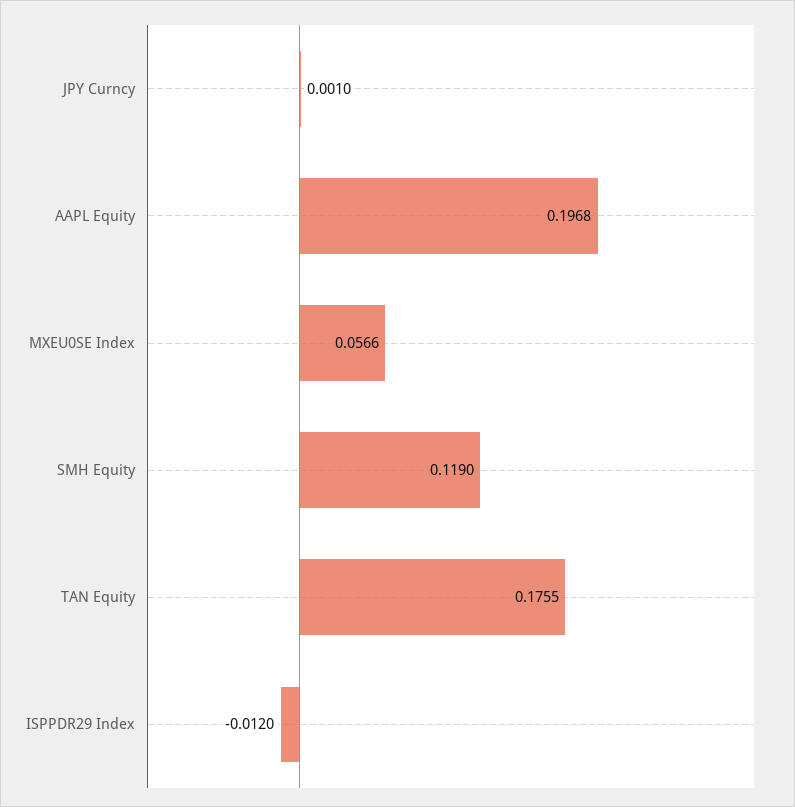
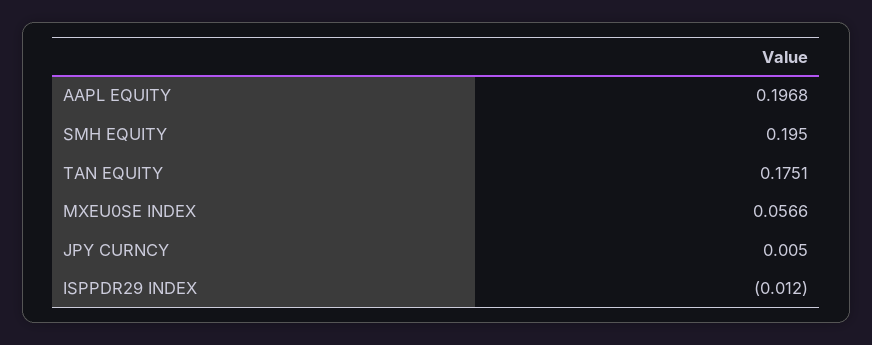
  {
-   "JPY Curncy": 0.001,
+   "JPY Curncy": 0.005,
    "AAPL Equity": 0.1968,
    "MXEU0SE Index": 0.0566,
-   "SMH Equity": 0.119,
+   "SMH Equity": 0.195,
-   "TAN Equity": 0.1755,
+   "TAN Equity": 0.1751,
    "ISPPDR29 Index": -0.012
  }

